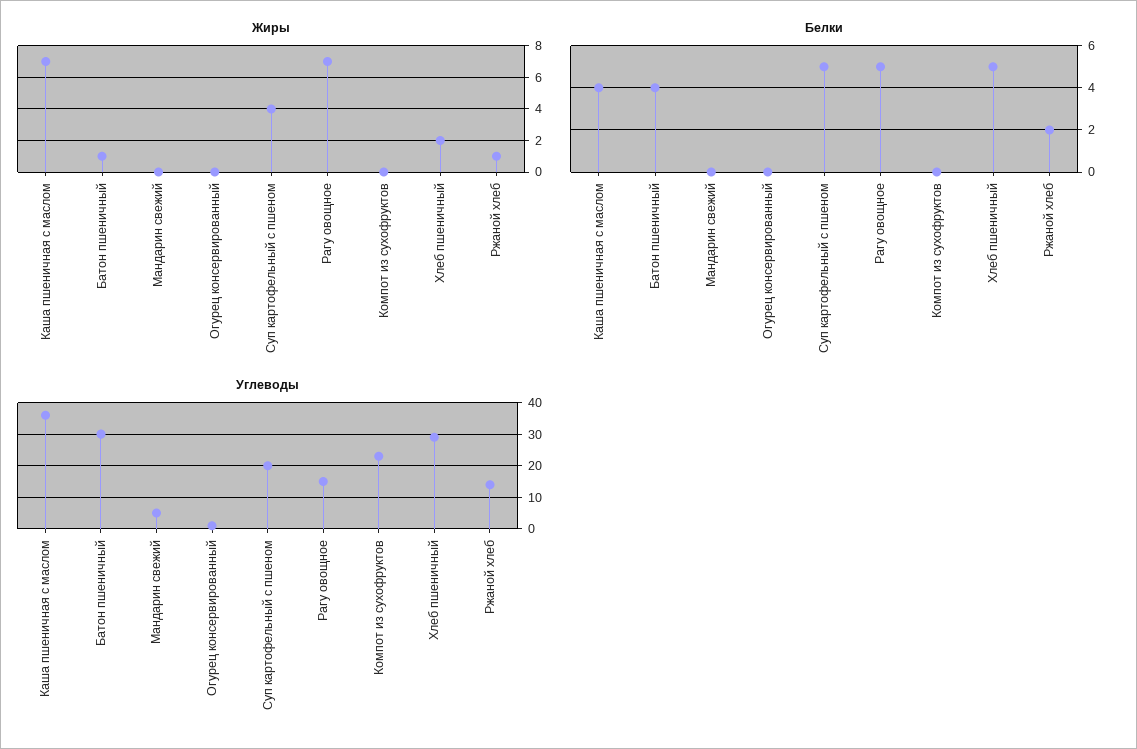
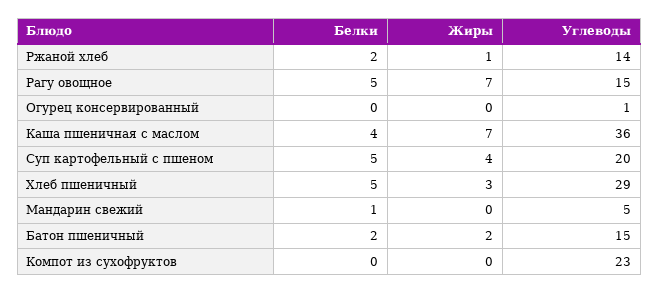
  {
    "Жиры": {
      "Каша пшеничная с маслом": 7,
-     "Батон пшеничный": 1,
+     "Батон пшеничный": 2,
      "Мандарин свежий": 0,
      "Огурец консервированный": 0,
      "Суп картофельный с пшеном": 4,
      "Рагу овощное": 7,
      "Компот из сухофруктов": 0,
-     "Хлеб пшеничный": 2,
+     "Хлеб пшеничный": 3,
      "Ржаной хлеб": 1
    },
    "Белки": {
      "Каша пшеничная с маслом": 4,
-     "Батон пшеничный": 4,
+     "Батон пшеничный": 2,
-     "Мандарин свежий": 0,
+     "Мандарин свежий": 1,
      "Огурец консервированный": 0,
      "Суп картофельный с пшеном": 5,
      "Рагу овощное": 5,
      "Компот из сухофруктов": 0,
      "Хлеб пшеничный": 5,
      "Ржаной хлеб": 2
    },
    "Углеводы": {
      "Каша пшеничная с маслом": 36,
-     "Батон пшеничный": 30,
+     "Батон пшеничный": 15,
      "Мандарин свежий": 5,
      "Огурец консервированный": 1,
      "Суп картофельный с пшеном": 20,
      "Рагу овощное": 15,
      "Компот из сухофруктов": 23,
      "Хлеб пшеничный": 29,
      "Ржаной хлеб": 14
    }
  }

